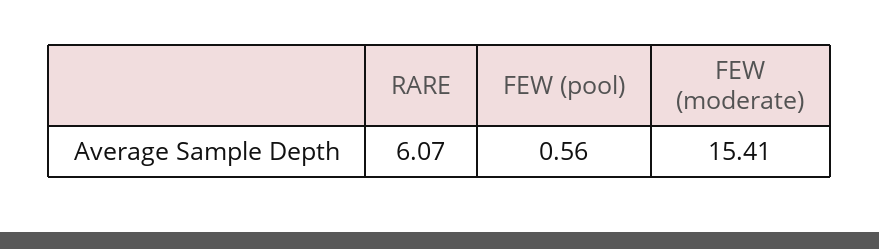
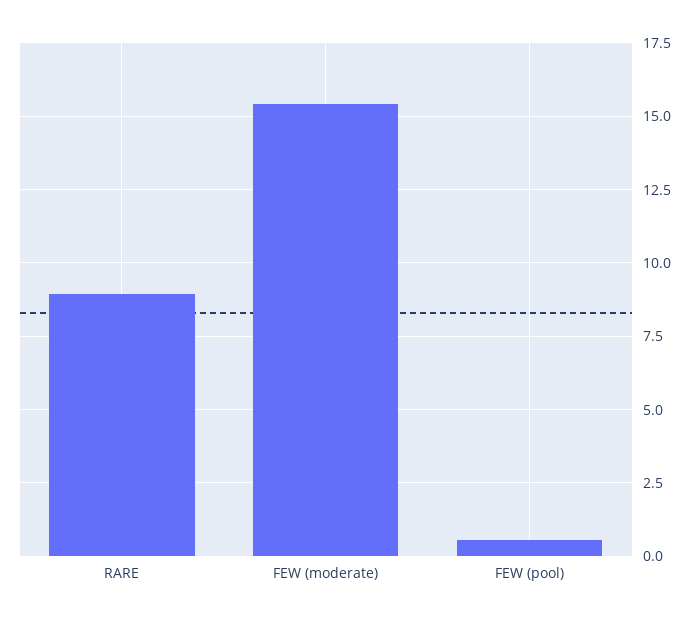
  {
-   "RARE": 6.07,
+   "RARE": 9,
    "FEW (pool)": 0.56,
    "FEW (moderate)": 15.41
  }

